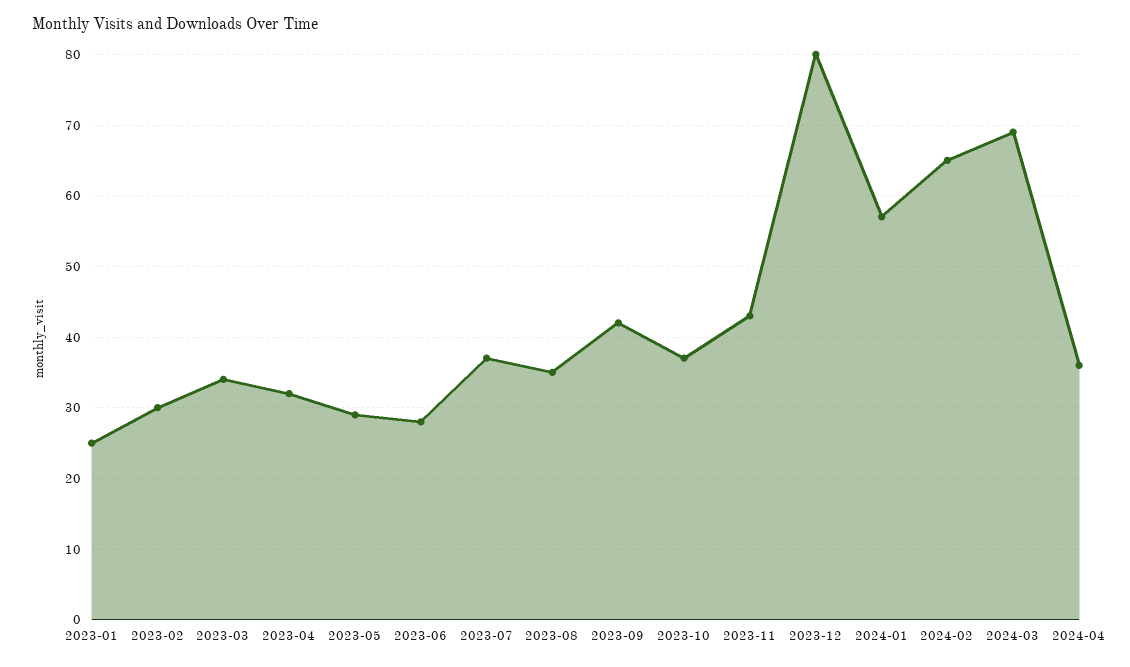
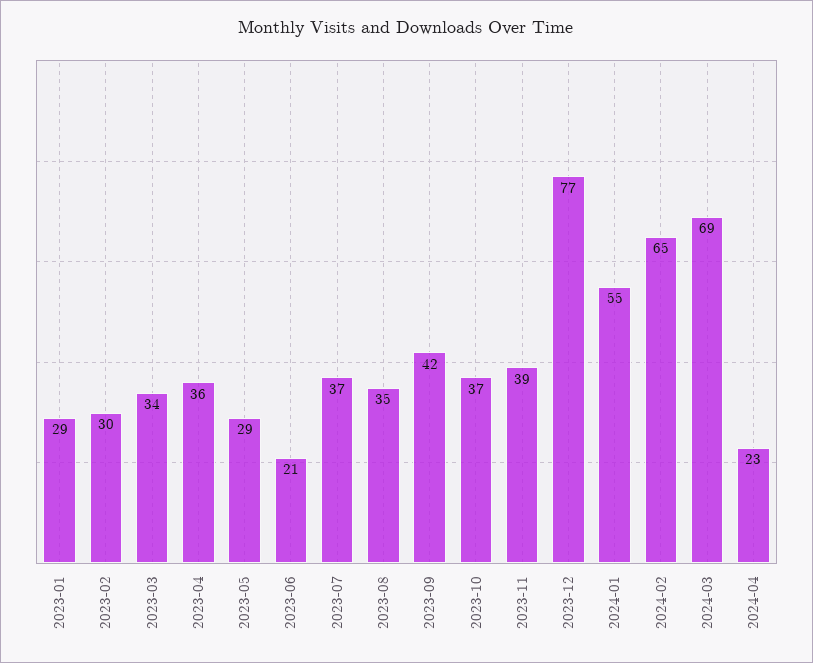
  {
-   "2023-01": 25,
+   "2023-01": 29,
    "2023-02": 30,
    "2023-03": 34,
-   "2023-04": 32,
+   "2023-04": 36,
    "2023-05": 29,
-   "2023-06": 28,
+   "2023-06": 21,
    "2023-07": 37,
    "2023-08": 35,
    "2023-09": 42,
    "2023-10": 37,
-   "2023-11": 43,
+   "2023-11": 39,
-   "2023-12": 80,
+   "2023-12": 77,
-   "2024-01": 57,
+   "2024-01": 55,
    "2024-02": 65,
    "2024-03": 69,
-   "2024-04": 36
+   "2024-04": 23
  }

